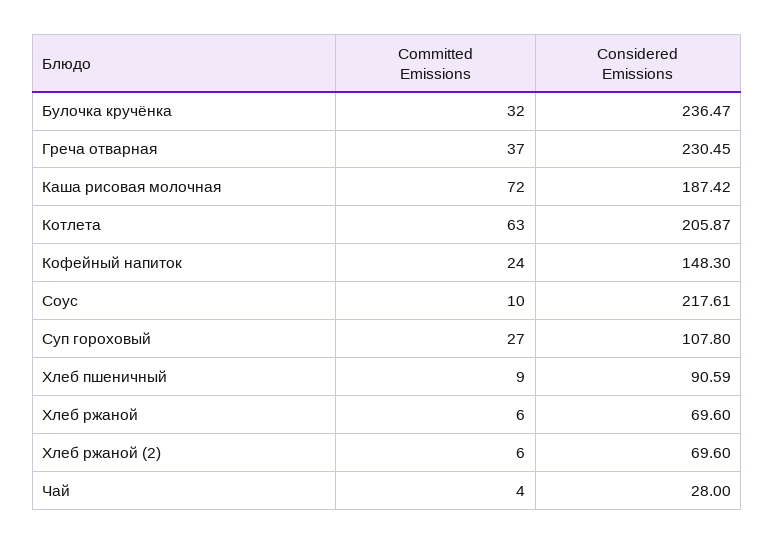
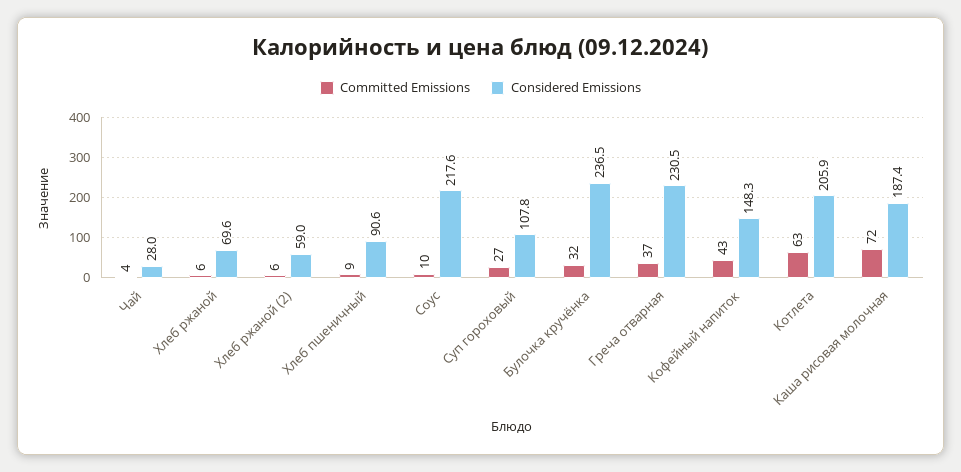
  {
    "Committed Emissions": {
      "Булочка кручёнка": 32,
      "Греча отварная": 37,
      "Каша рисовая молочная": 72,
      "Котлета": 63,
-     "Кофейный напиток": 24,
+     "Кофейный напиток": 43,
      "Соус": 10,
      "Суп гороховый": 27,
      "Хлеб пшеничный": 9,
      "Хлеб ржаной": 6,
      "Хлеб ржаной (2)": 6,
      "Чай": 4
    },
    "Considered Emissions": {
      "Булочка кручёнка": 236.47,
      "Греча отварная": 230.45,
      "Каша рисовая молочная": 187.42,
      "Котлета": 205.87,
      "Кофейный напиток": 148.3,
      "Соус": 217.61,
      "Суп гороховый": 107.8,
      "Хлеб пшеничный": 90.59,
      "Хлеб ржаной": 69.6,
-     "Хлеб ржаной (2)": 69.6,
+     "Хлеб ржаной (2)": 59,
      "Чай": 28
    }
  }

